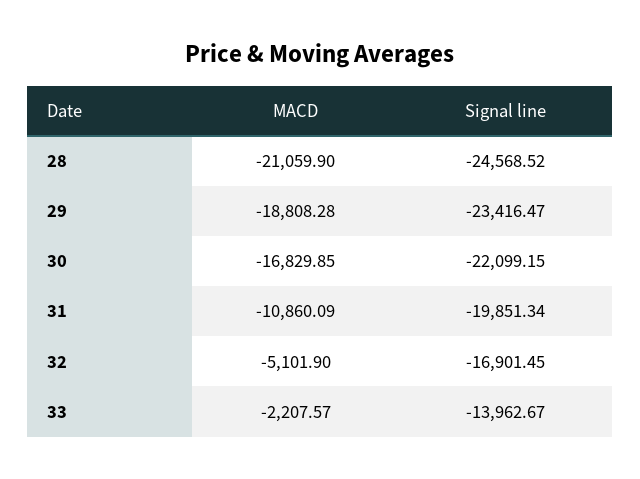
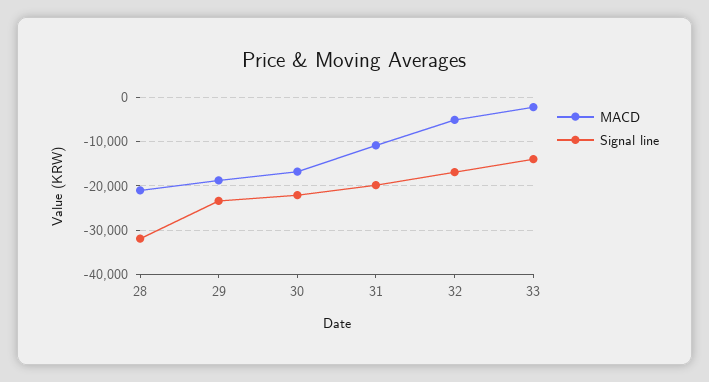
  {
    "MACD": {
      "28": -21059.9,
      "29": -18808.28,
      "30": -16829.85,
      "31": -10860.09,
      "32": -5101.9,
      "33": -2207.57
    },
    "Signal line": {
-     "28": -24568.52,
+     "28": -32000,
      "29": -23416.47,
      "30": -22099.15,
      "31": -19851.34,
      "32": -16901.45,
      "33": -13962.67
    }
  }

